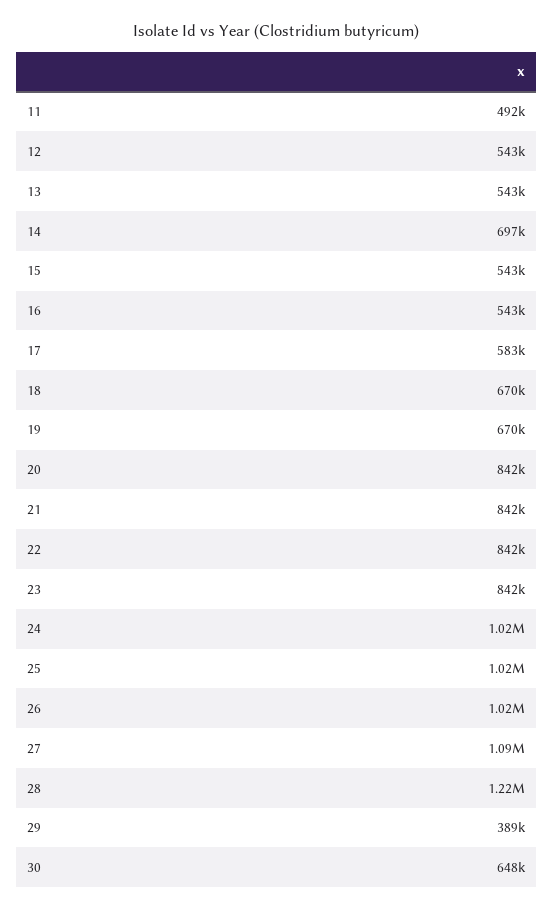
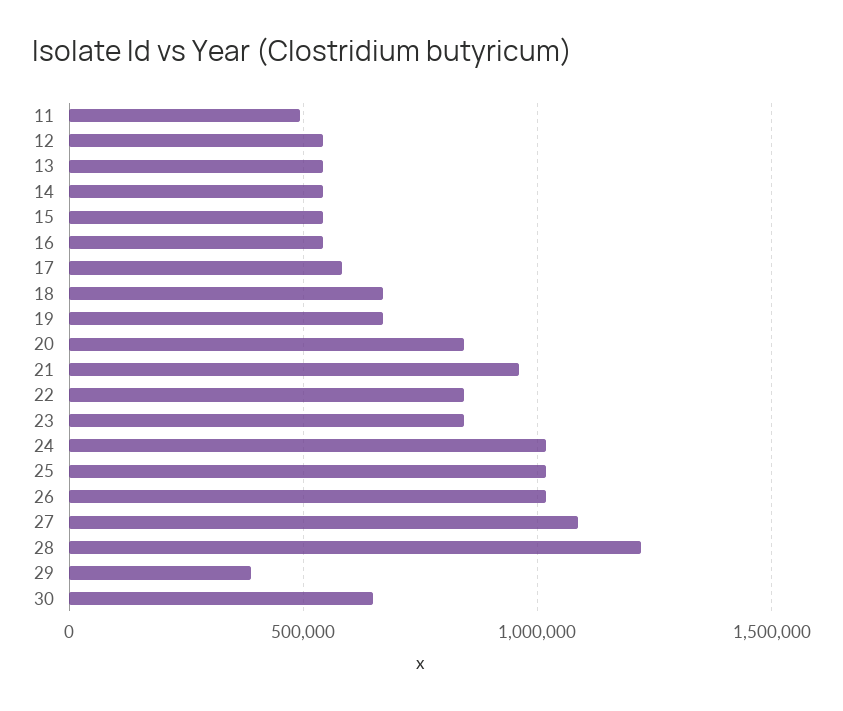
  {
    "11": 492000,
    "12": 543000,
    "13": 543000,
-   "14": 697000,
+   "14": 550000,
    "15": 543000,
    "16": 543000,
    "17": 583000,
    "18": 670000,
    "19": 670000,
    "20": 842000,
-   "21": 842000,
+   "21": 950000,
    "22": 842000,
    "23": 842000,
    "24": 1020000,
    "25": 1020000,
    "26": 1020000,
    "27": 1090000,
    "28": 1220000,
    "29": 389000,
    "30": 648000
  }

